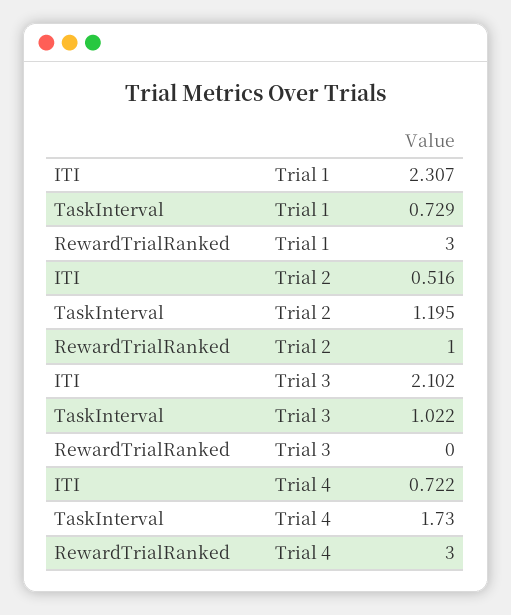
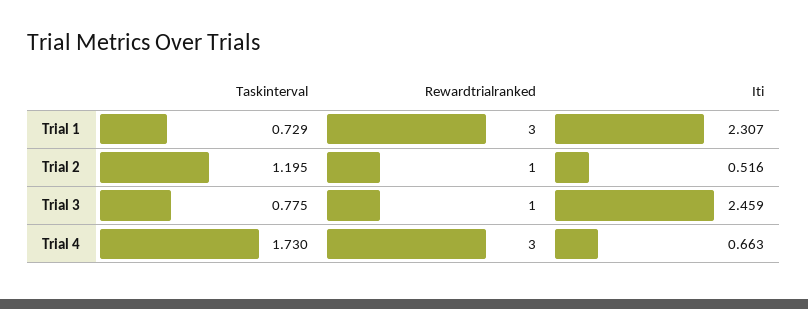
  {
    "ITI": {
      "Trial 1": 2.307,
      "Trial 2": 0.516,
-     "Trial 3": 2.102,
+     "Trial 3": 2.459,
-     "Trial 4": 0.722
+     "Trial 4": 0.663
    },
    "TaskInterval": {
      "Trial 1": 0.729,
      "Trial 2": 1.195,
-     "Trial 3": 1.022,
+     "Trial 3": 0.775,
      "Trial 4": 1.73
    },
    "RewardTrialRanked": {
      "Trial 1": 3,
      "Trial 2": 1,
-     "Trial 3": 0,
+     "Trial 3": 1,
      "Trial 4": 3
    }
  }

